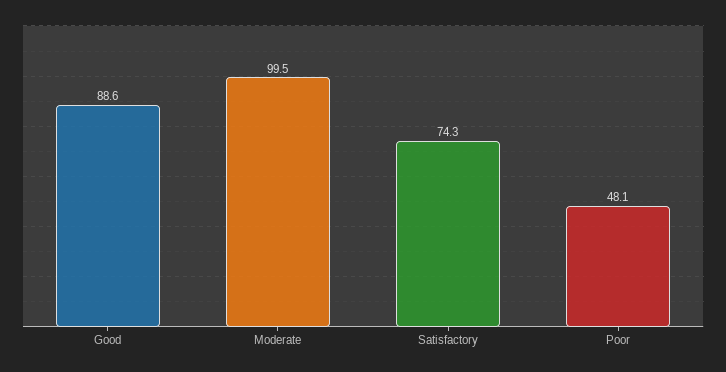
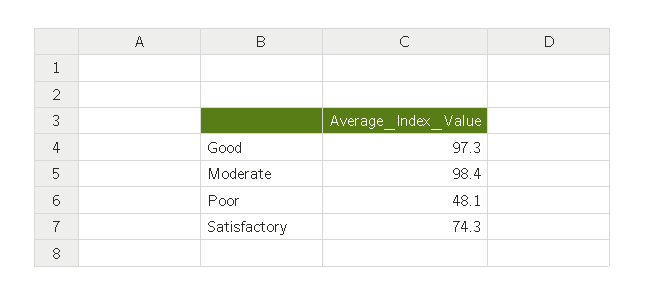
  {
-   "Good": 88.6,
+   "Good": 97.3,
-   "Moderate": 99.5,
+   "Moderate": 98.4,
    "Satisfactory": 74.3,
    "Poor": 48.1
  }

